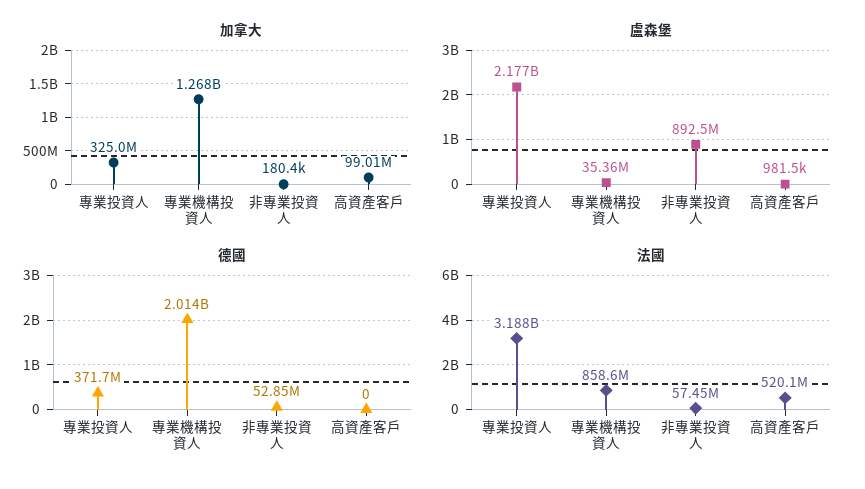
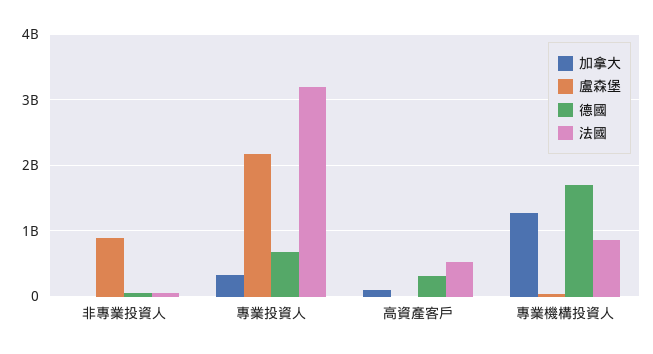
  {
    "加拿大": {
      "專業投資人": 325000000,
      "專業機構投資人": 1268000000,
      "非專業投資人": 180400,
      "高資產客戶": 99010000
    },
    "盧森堡": {
      "專業投資人": 2177000000,
      "專業機構投資人": 35360000,
      "非專業投資人": 892500000,
      "高資產客戶": 981500
    },
    "德國": {
-     "專業投資人": 371700000,
+     "專業投資人": 700000000,
-     "專業機構投資人": 2014000000,
+     "專業機構投資人": 1700000000,
      "非專業投資人": 52850000,
-     "高資產客戶": 0
+     "高資產客戶": 300000000
    },
    "法國": {
      "專業投資人": 3188000000,
      "專業機構投資人": 858600000,
      "非專業投資人": 57450000,
      "高資產客戶": 520100000
    }
  }

